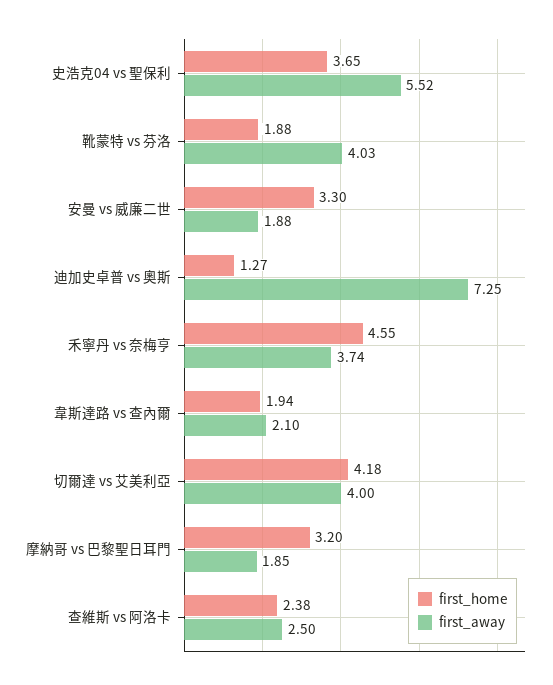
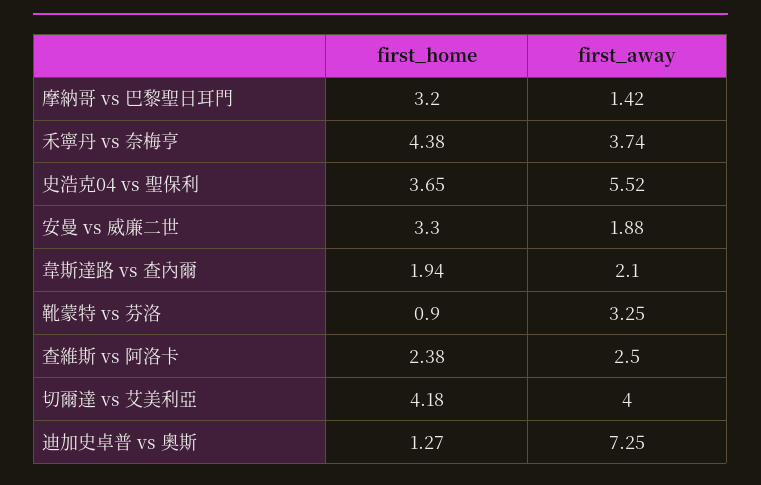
  {
    "first_home": {
      "史浩克04 vs 聖保利": 3.65,
-     "靴蒙特 vs 芬洛": 1.88,
+     "靴蒙特 vs 芬洛": 0.9,
      "安曼 vs 威廉二世": 3.3,
      "迪加史卓普 vs 奧斯": 1.27,
-     "禾寧丹 vs 奈梅亨": 4.55,
+     "禾寧丹 vs 奈梅亨": 4.38,
      "韋斯達路 vs 查內爾": 1.94,
      "切爾達 vs 艾美利亞": 4.18,
      "摩納哥 vs 巴黎聖日耳門": 3.2,
      "查維斯 vs 阿洛卡": 2.38
    },
    "first_away": {
      "史浩克04 vs 聖保利": 5.52,
-     "靴蒙特 vs 芬洛": 4.03,
+     "靴蒙特 vs 芬洛": 3.25,
      "安曼 vs 威廉二世": 1.88,
      "迪加史卓普 vs 奧斯": 7.25,
      "禾寧丹 vs 奈梅亨": 3.74,
      "韋斯達路 vs 查內爾": 2.1,
      "切爾達 vs 艾美利亞": 4,
-     "摩納哥 vs 巴黎聖日耳門": 1.85,
+     "摩納哥 vs 巴黎聖日耳門": 1.42,
      "查維斯 vs 阿洛卡": 2.5
    }
  }

